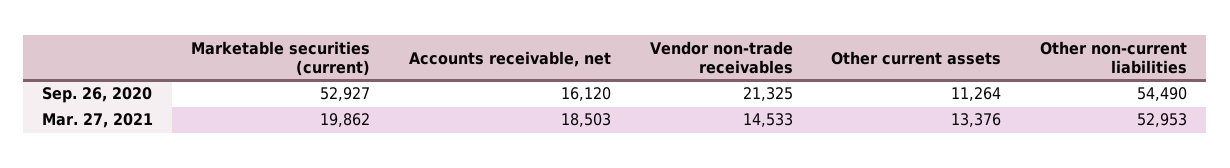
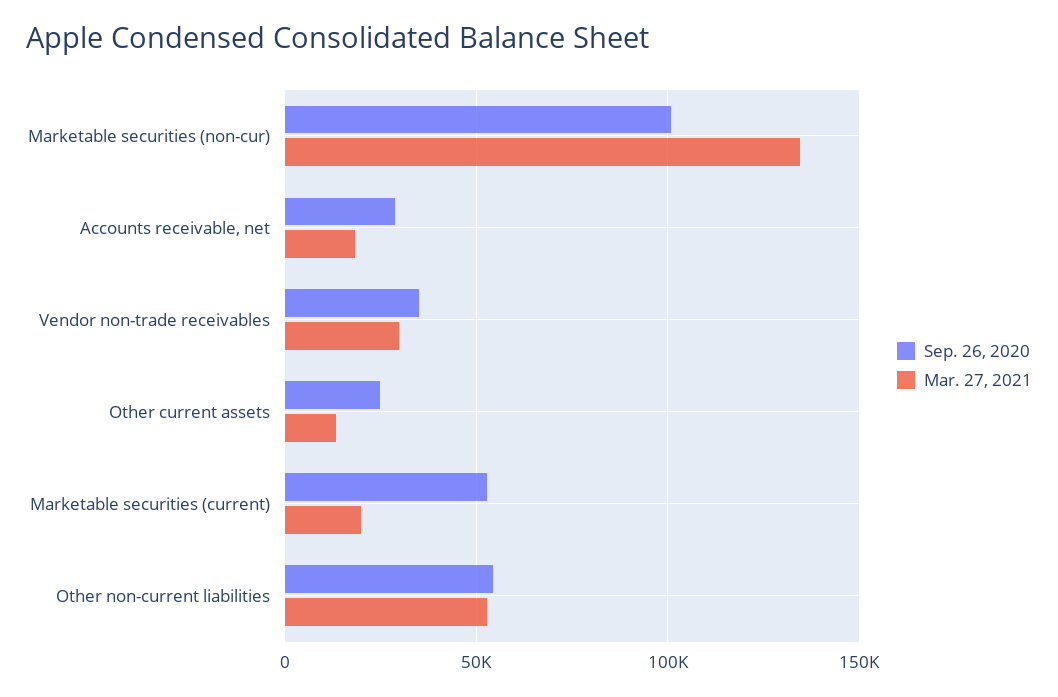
  {
    "Sep. 26, 2020": {
      "Marketable securities (current)": 52927,
-     "Accounts receivable, net": 16120,
+     "Accounts receivable, net": 30000,
-     "Vendor non-trade receivables": 21325,
+     "Vendor non-trade receivables": 35000,
-     "Other current assets": 11264,
+     "Other current assets": 25000,
-     "Other non-current liabilities": 54490
+     "Other non-current liabilities": 54490,
+     "Marketable securities (non-cur)": 100000
    },
    "Mar. 27, 2021": {
      "Marketable securities (current)": 19862,
      "Accounts receivable, net": 18503,
-     "Vendor non-trade receivables": 14533,
+     "Vendor non-trade receivables": 30000,
      "Other current assets": 13376,
-     "Other non-current liabilities": 52953
+     "Other non-current liabilities": 52953,
+     "Marketable securities (non-cur)": 135000
    }
  }

